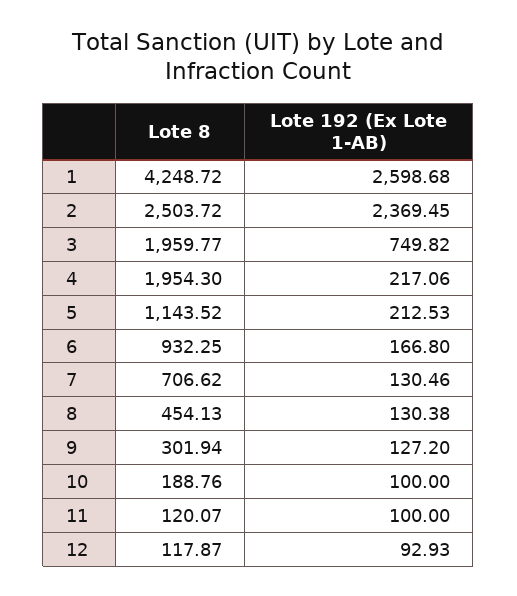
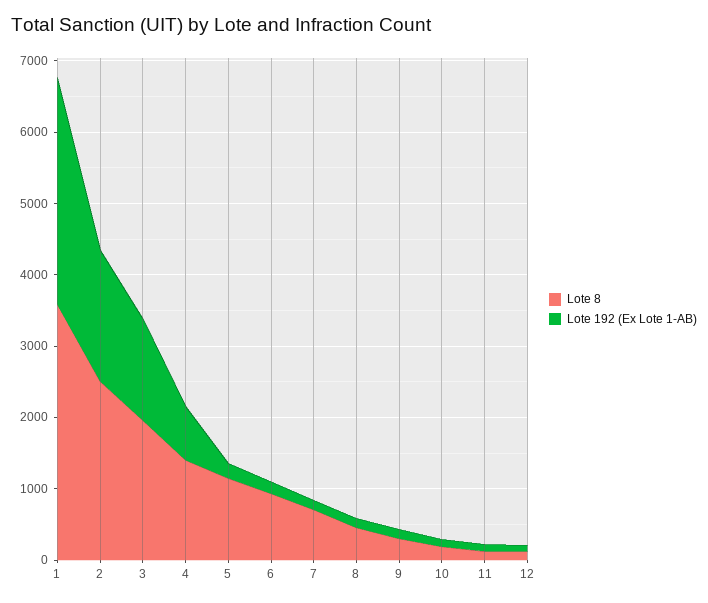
  {
    "Lote 8": {
-     "1": 4248.72,
+     "1": 3600,
      "2": 2503.72,
      "3": 1959.77,
-     "4": 1954.3,
+     "4": 1400,
      "5": 1143.52,
      "6": 932.25,
      "7": 706.62,
      "8": 454.13,
      "9": 301.94,
      "10": 188.76,
      "11": 120.07,
      "12": 117.87
    },
    "Lote 192 (Ex Lote 1-AB)": {
-     "1": 2598.68,
+     "1": 3200,
-     "2": 2369.45,
+     "2": 1800,
-     "3": 749.82,
+     "3": 1400,
-     "4": 217.06,
+     "4": 800,
      "5": 212.53,
      "6": 166.8,
      "7": 130.46,
      "8": 130.38,
      "9": 127.2,
      "10": 100,
      "11": 100,
      "12": 92.93
    }
  }

